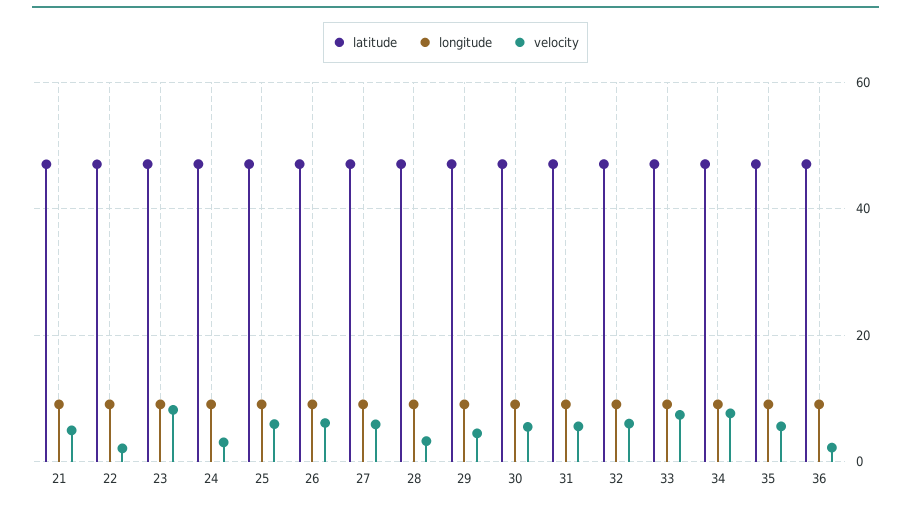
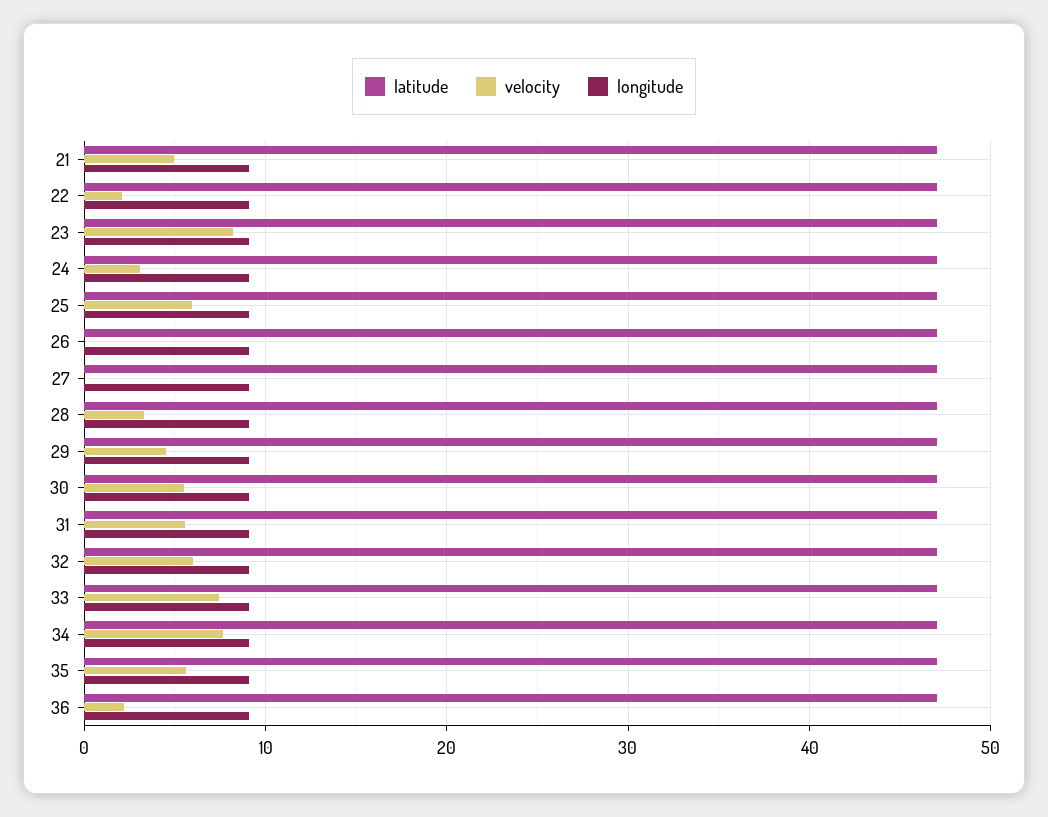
  {
    "latitude": {
      "21": 47,
      "22": 47,
      "23": 47,
      "24": 47,
      "25": 47,
      "26": 47,
      "27": 47,
      "28": 47,
      "29": 47,
      "30": 47,
      "31": 47,
      "32": 47,
      "33": 47,
      "34": 47,
      "35": 47,
      "36": 47
    },
    "longitude": {
      "21": 9,
      "22": 9,
      "23": 9,
      "24": 9,
      "25": 9,
      "26": 9,
      "27": 9,
      "28": 9,
      "29": 9,
      "30": 9,
      "31": 9,
      "32": 9,
      "33": 9,
      "34": 9,
      "35": 9,
      "36": 9
    },
    "velocity": {
      "21": 5,
      "22": 2,
      "23": 8,
      "24": 3,
      "25": 6,
-     "26": 6,
+     "26": 0,
-     "27": 6,
+     "27": 0,
      "28": 3,
      "29": 4,
      "30": 6,
      "31": 6,
      "32": 6,
      "33": 7,
      "34": 8,
      "35": 6,
      "36": 2
    }
  }

